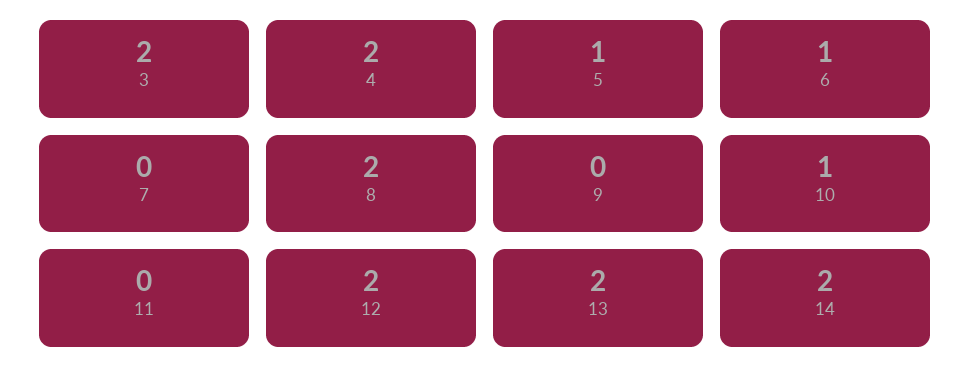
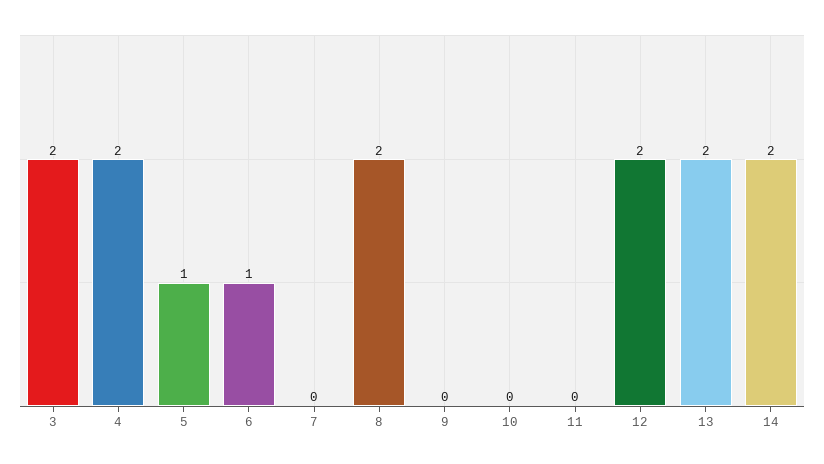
  {
    "3": 2,
    "4": 2,
    "5": 1,
    "6": 1,
    "7": 0,
    "8": 2,
    "9": 0,
-   "10": 1,
+   "10": 0,
    "11": 0,
    "12": 2,
    "13": 2,
    "14": 2
  }

